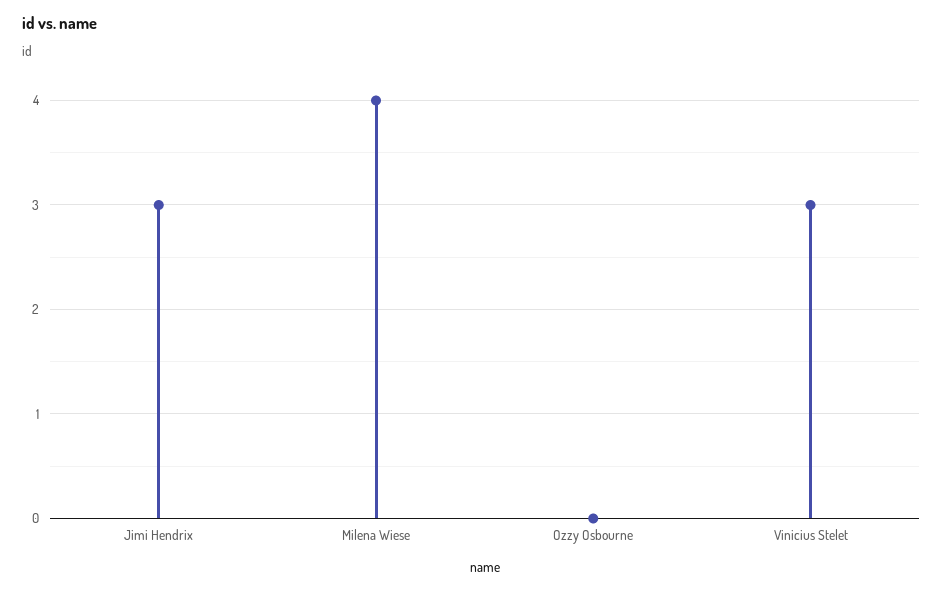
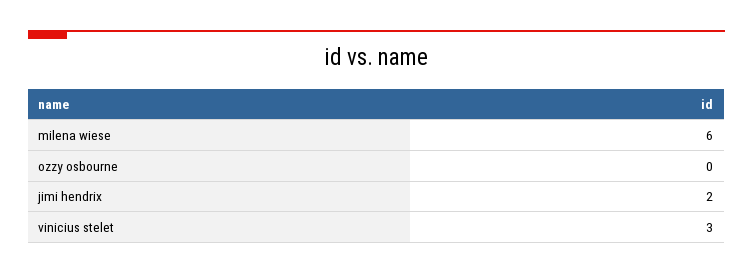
  {
-   "Jimi Hendrix": 3,
+   "Jimi Hendrix": 2,
-   "Milena Wiese": 4,
+   "Milena Wiese": 6,
    "Ozzy Osbourne": 0,
    "Vinicius Stelet": 3
  }

